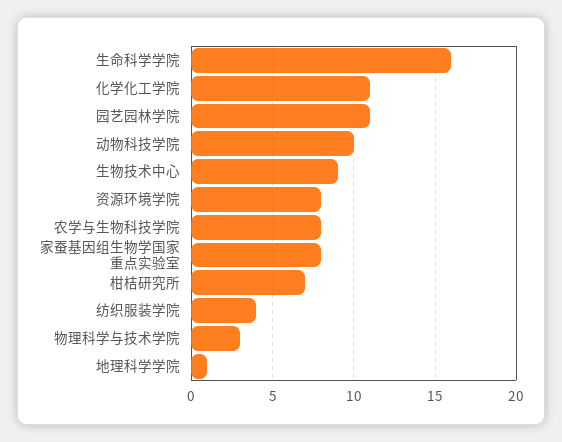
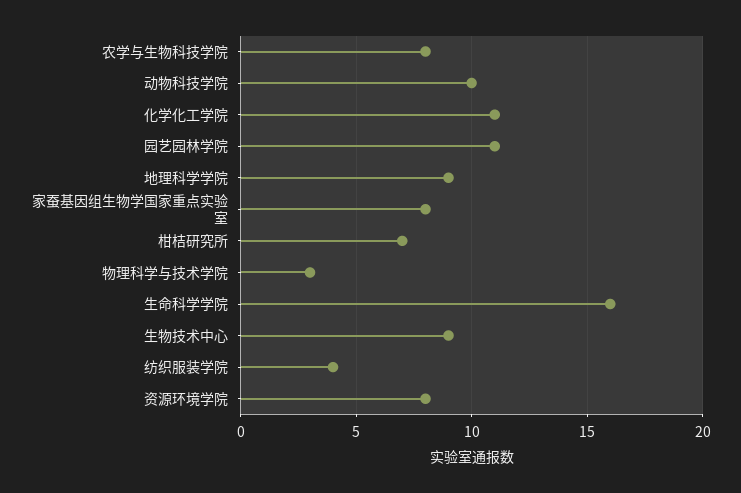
  {
    "生命科学学院": 16,
    "化学化工学院": 11,
    "园艺园林学院": 11,
    "动物科技学院": 10,
    "生物技术中心": 9,
    "资源环境学院": 8,
    "农学与生物科技学院": 8,
    "家蚕基因组生物学国家重点实验室": 8,
    "柑桔研究所": 7,
    "纺织服装学院": 4,
    "物理科学与技术学院": 3,
-   "地理科学学院": 1
+   "地理科学学院": 9
  }

